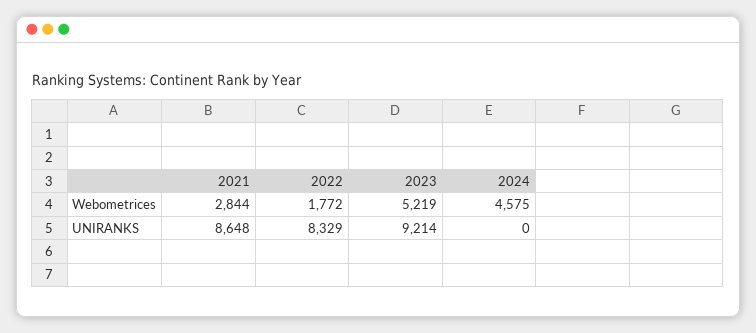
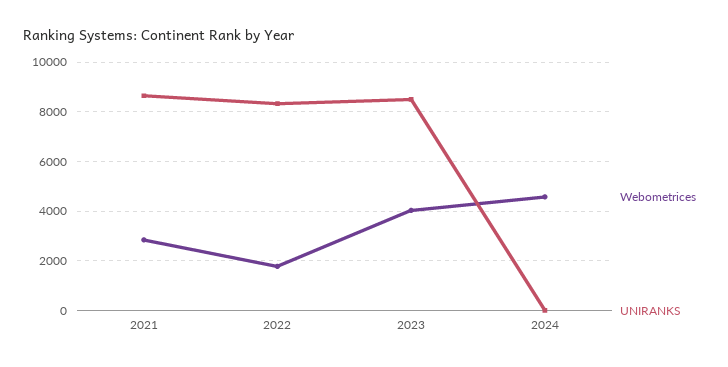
  {
    "Webometrices": {
      "2021": 2844,
      "2022": 1772,
-     "2023": 5219,
+     "2023": 4000,
      "2024": 4575
    },
    "UNIRANKS": {
      "2021": 8648,
      "2022": 8329,
-     "2023": 9214,
+     "2023": 8500,
      "2024": 0
    }
  }

